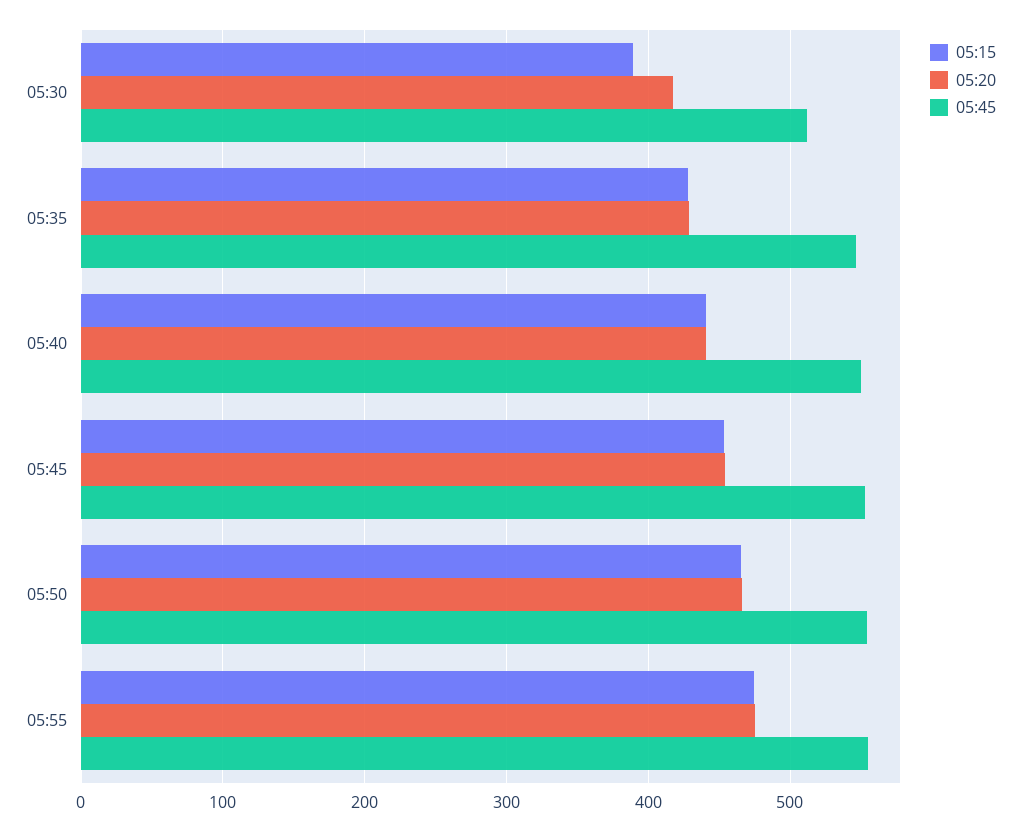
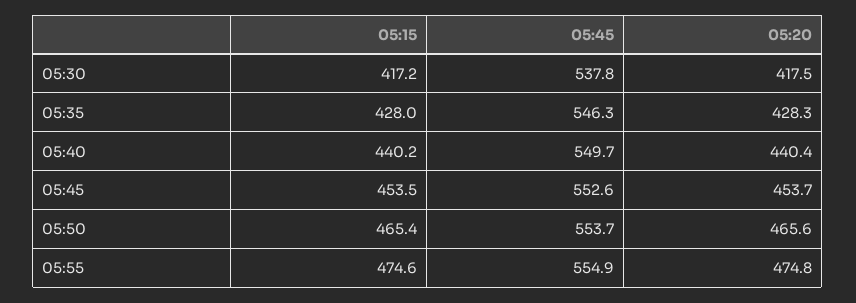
  {
    "05:15": {
-     "05:30": 390,
+     "05:30": 417.2,
      "05:35": 428,
      "05:40": 440.2,
      "05:45": 453.5,
      "05:50": 465.4,
      "05:55": 474.6
    },
    "05:20": {
      "05:30": 417.5,
      "05:35": 428.3,
      "05:40": 440.4,
      "05:45": 453.7,
      "05:50": 465.6,
      "05:55": 474.8
    },
    "05:45": {
-     "05:30": 510,
+     "05:30": 537.8,
      "05:35": 546.3,
      "05:40": 549.7,
      "05:45": 552.6,
      "05:50": 553.7,
      "05:55": 554.9
    }
  }

